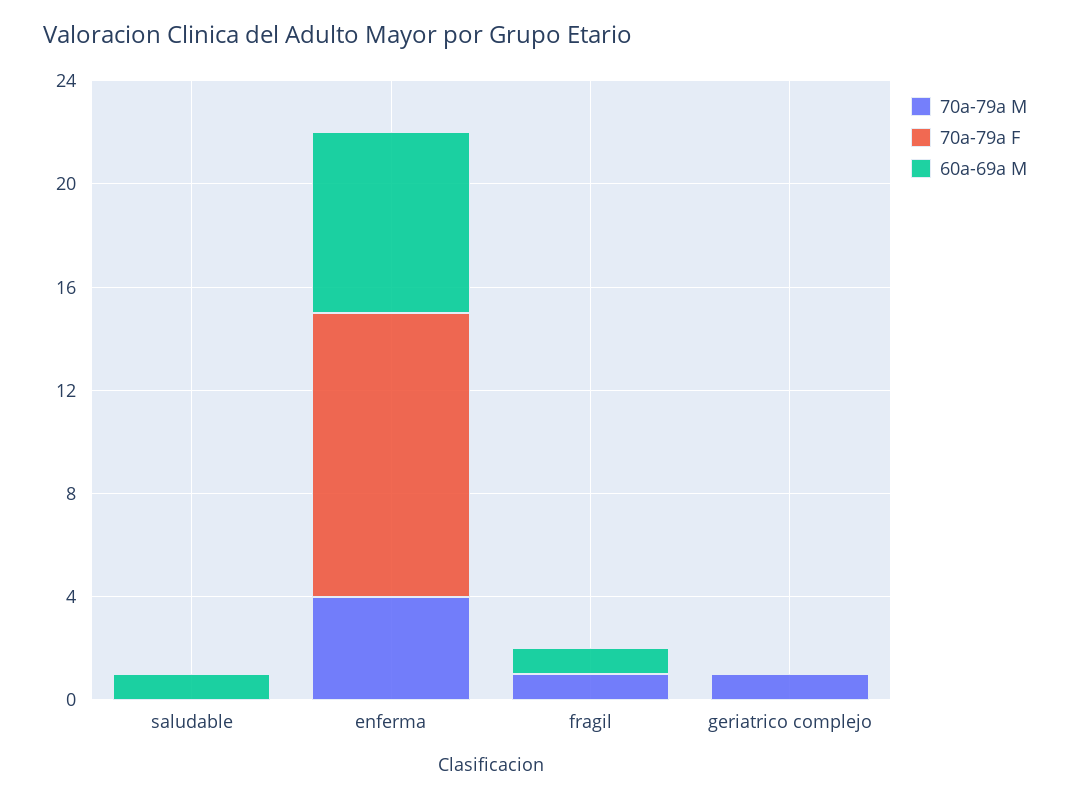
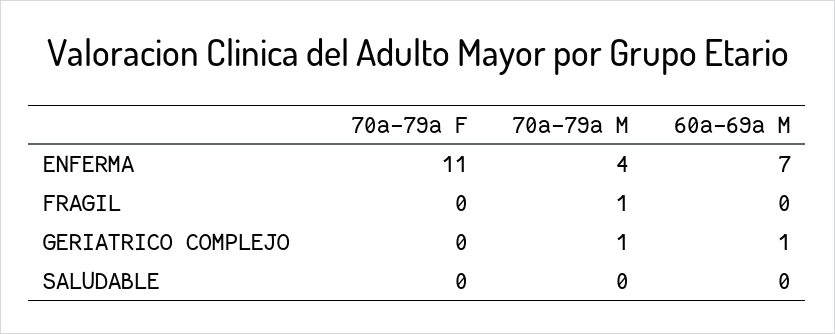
  {
    "70a-79a M": {
      "saludable": 0,
      "enferma": 4,
      "fragil": 1,
      "geriatrico complejo": 1
    },
    "70a-79a F": {
      "saludable": 0,
      "enferma": 11,
      "fragil": 0,
      "geriatrico complejo": 0
    },
    "60a-69a M": {
-     "saludable": 1,
+     "saludable": 0,
      "enferma": 7,
-     "fragil": 1,
+     "fragil": 0,
-     "geriatrico complejo": 0
+     "geriatrico complejo": 1
    }
  }

